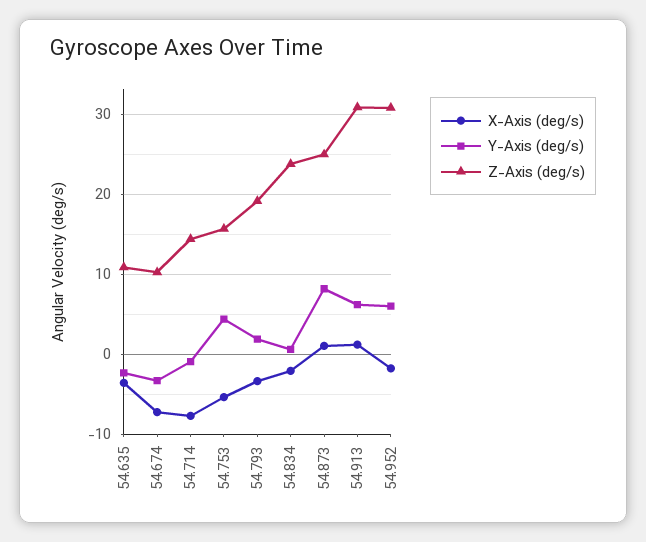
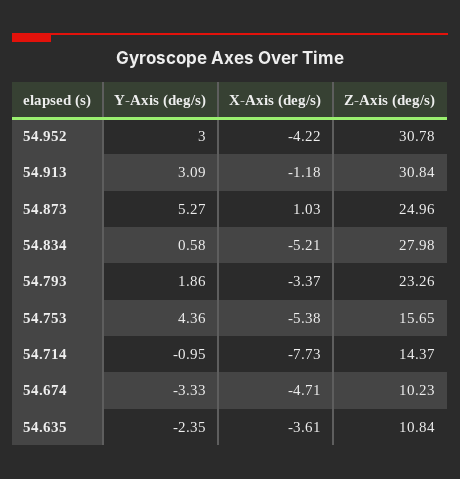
  {
    "X-Axis (deg/s)": {
      "54.635": -3.61,
-     "54.674": -7,
+     "54.674": -4.71,
      "54.714": -7.73,
      "54.753": -5.38,
      "54.793": -3.37,
-     "54.834": -2,
+     "54.834": -5.21,
      "54.873": 1.03,
-     "54.913": 1,
+     "54.913": -1.18,
-     "54.952": -2
+     "54.952": -4.22
    },
    "Y-Axis (deg/s)": {
      "54.635": -2.35,
      "54.674": -3.33,
      "54.714": -0.95,
      "54.753": 4.36,
      "54.793": 1.86,
      "54.834": 0.58,
-     "54.873": 8,
+     "54.873": 5.27,
-     "54.913": 6,
+     "54.913": 3.09,
-     "54.952": 6
+     "54.952": 3
    },
    "Z-Axis (deg/s)": {
      "54.635": 10.84,
      "54.674": 10.23,
      "54.714": 14.37,
      "54.753": 15.65,
-     "54.793": 19,
+     "54.793": 23.26,
-     "54.834": 24,
+     "54.834": 27.98,
      "54.873": 24.96,
      "54.913": 30.84,
      "54.952": 30.78
    }
  }

